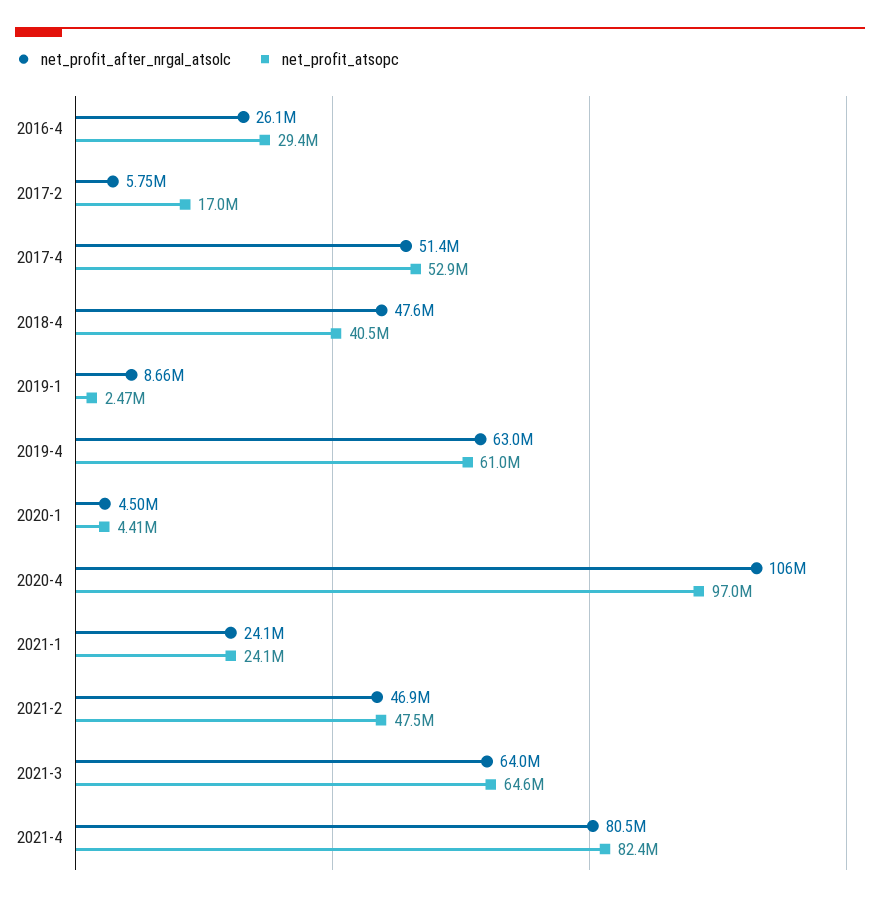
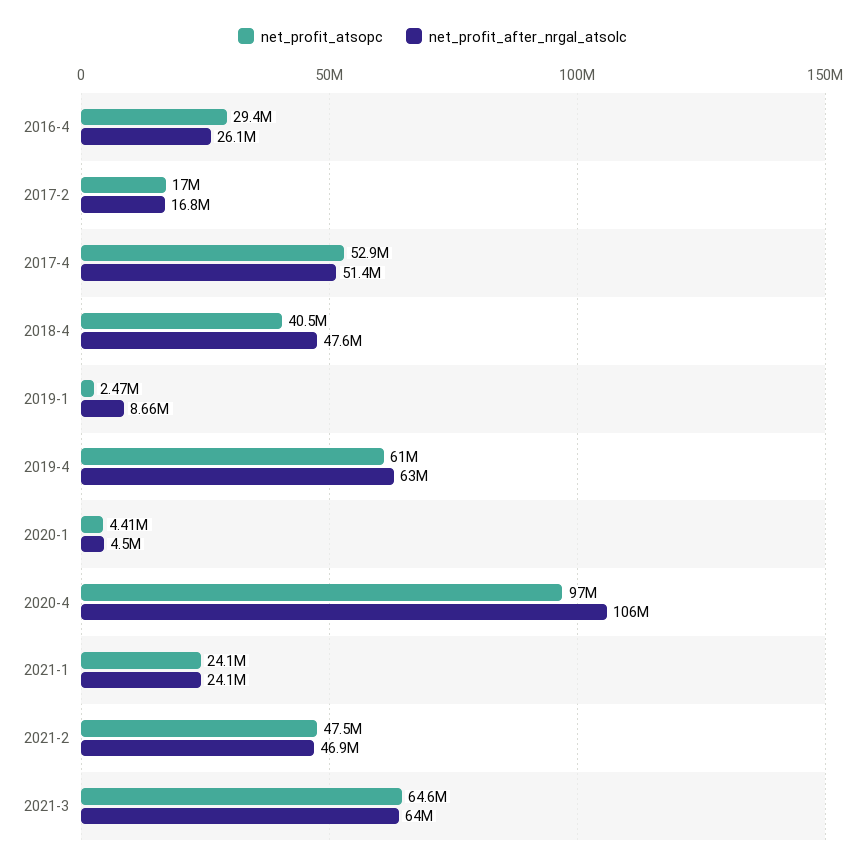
  {
    "net_profit_after_nrgal_atsolc": {
      "2016-4": 26100000,
-     "2017-2": 5750000,
+     "2017-2": 16800000,
      "2017-4": 51400000,
      "2018-4": 47600000,
      "2019-1": 8660000,
      "2019-4": 63000000,
      "2020-1": 4500000,
      "2020-4": 106000000,
      "2021-1": 24100000,
      "2021-2": 46900000,
-     "2021-3": 64000000,
+     "2021-3": 64000000
-     "2021-4": 80500000
    },
    "net_profit_atsopc": {
      "2016-4": 29400000,
      "2017-2": 17000000,
      "2017-4": 52900000,
      "2018-4": 40500000,
      "2019-1": 2470000,
      "2019-4": 61000000,
      "2020-1": 4410000,
      "2020-4": 97000000,
      "2021-1": 24100000,
      "2021-2": 47500000,
-     "2021-3": 64600000,
+     "2021-3": 64600000
-     "2021-4": 82400000
    }
  }

